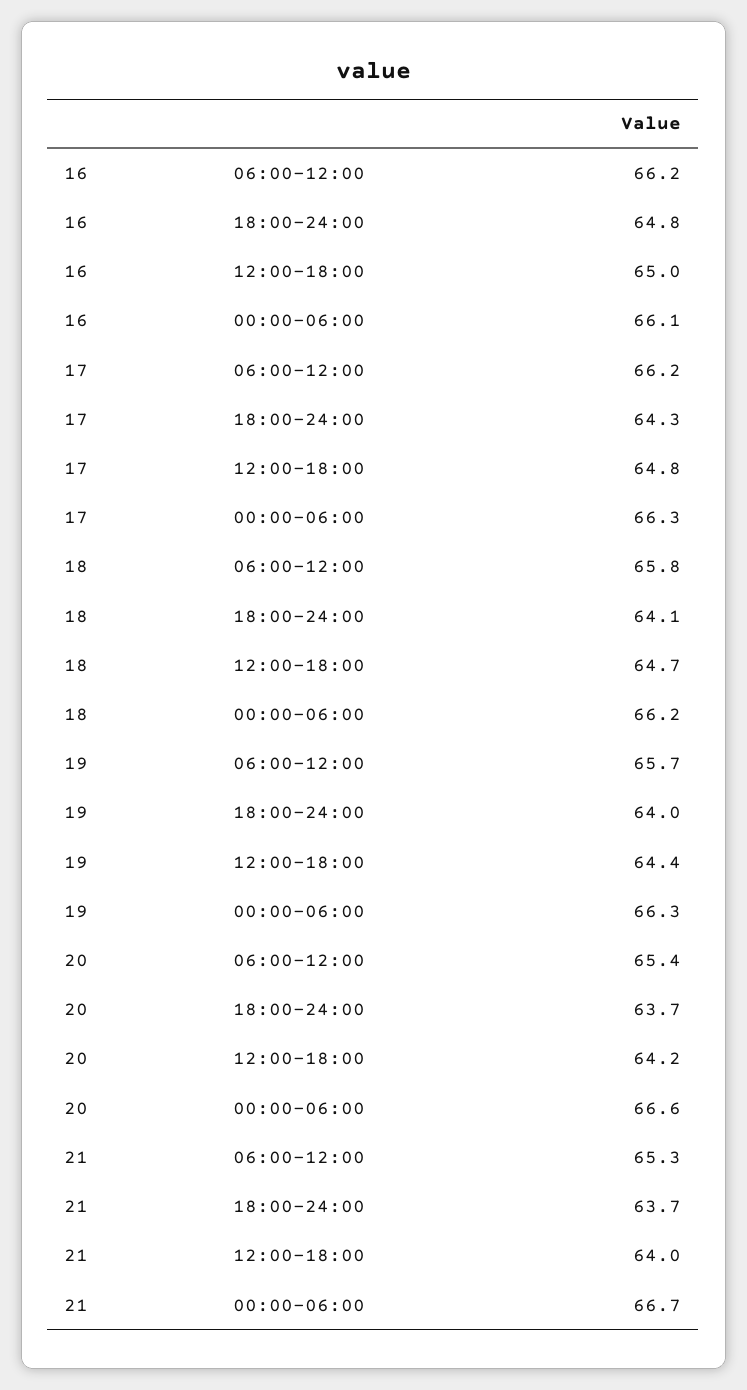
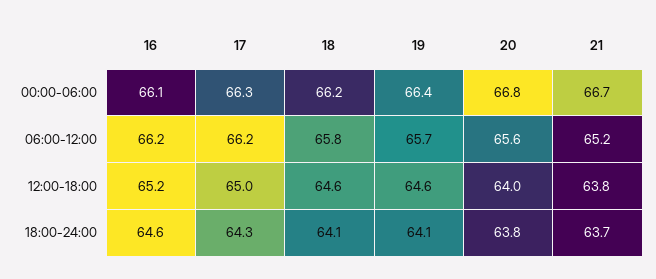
  {
    "16": {
      "06:00-12:00": 66.2,
-     "18:00-24:00": 64.8,
+     "18:00-24:00": 64.6,
-     "12:00-18:00": 65,
+     "12:00-18:00": 65.2,
      "00:00-06:00": 66.1
    },
    "17": {
      "06:00-12:00": 66.2,
      "18:00-24:00": 64.3,
-     "12:00-18:00": 64.8,
+     "12:00-18:00": 65,
      "00:00-06:00": 66.3
    },
    "18": {
      "06:00-12:00": 65.8,
      "18:00-24:00": 64.1,
-     "12:00-18:00": 64.7,
+     "12:00-18:00": 64.6,
      "00:00-06:00": 66.2
    },
    "19": {
      "06:00-12:00": 65.7,
-     "18:00-24:00": 64,
+     "18:00-24:00": 64.1,
-     "12:00-18:00": 64.4,
+     "12:00-18:00": 64.6,
-     "00:00-06:00": 66.3
+     "00:00-06:00": 66.4
    },
    "20": {
-     "06:00-12:00": 65.4,
+     "06:00-12:00": 65.6,
-     "18:00-24:00": 63.7,
+     "18:00-24:00": 63.8,
-     "12:00-18:00": 64.2,
+     "12:00-18:00": 64,
-     "00:00-06:00": 66.6
+     "00:00-06:00": 66.8
    },
    "21": {
-     "06:00-12:00": 65.3,
+     "06:00-12:00": 65.2,
      "18:00-24:00": 63.7,
-     "12:00-18:00": 64,
+     "12:00-18:00": 63.8,
      "00:00-06:00": 66.7
    }
  }

